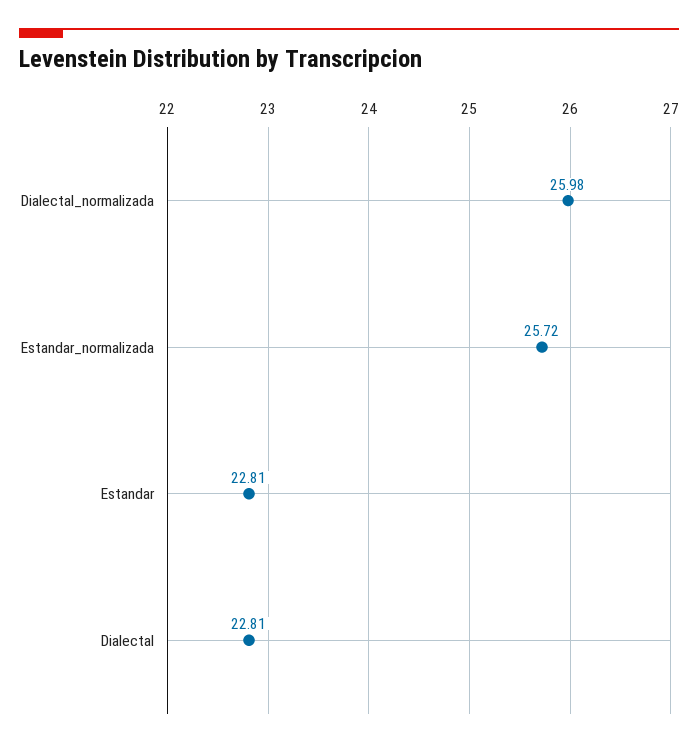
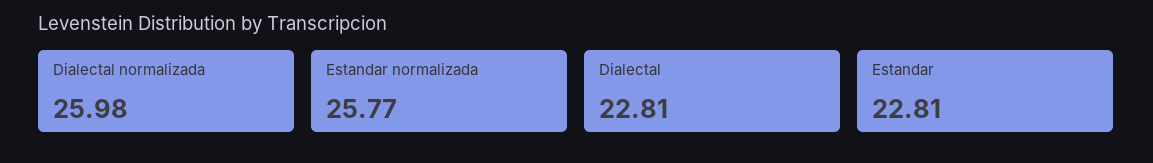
  {
    "Dialectal_normalizada": 25.98,
-   "Estandar_normalizada": 25.72,
+   "Estandar_normalizada": 25.77,
    "Estandar": 22.81,
    "Dialectal": 22.81
  }

